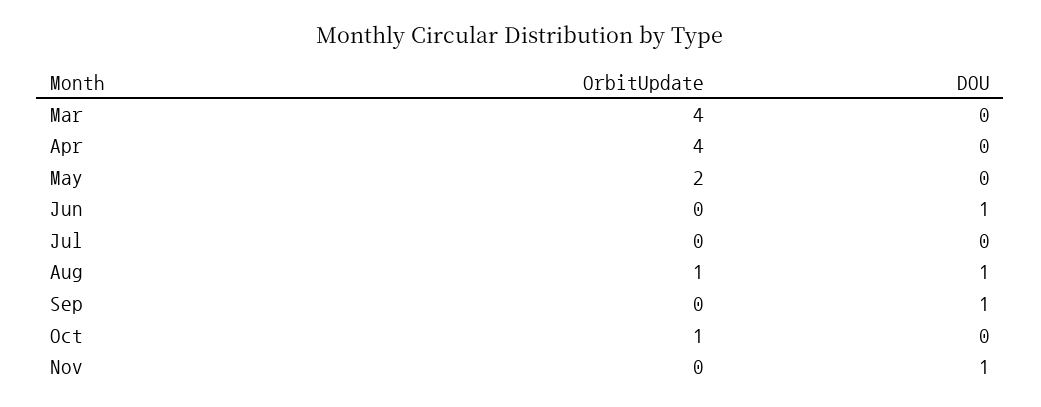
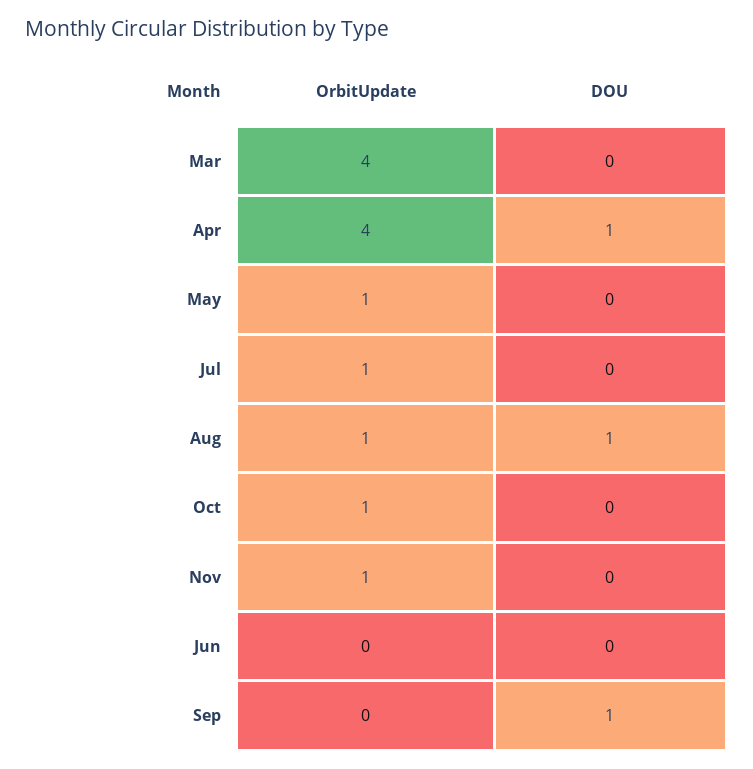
  {
    "OrbitUpdate": {
      "Mar": 4,
      "Apr": 4,
-     "May": 2,
+     "May": 1,
      "Jun": 0,
-     "Jul": 0,
+     "Jul": 1,
      "Aug": 1,
      "Sep": 0,
      "Oct": 1,
-     "Nov": 0
+     "Nov": 1
    },
    "DOU": {
      "Mar": 0,
-     "Apr": 0,
+     "Apr": 1,
      "May": 0,
-     "Jun": 1,
+     "Jun": 0,
      "Jul": 0,
      "Aug": 1,
      "Sep": 1,
      "Oct": 0,
-     "Nov": 1
+     "Nov": 0
    }
  }

